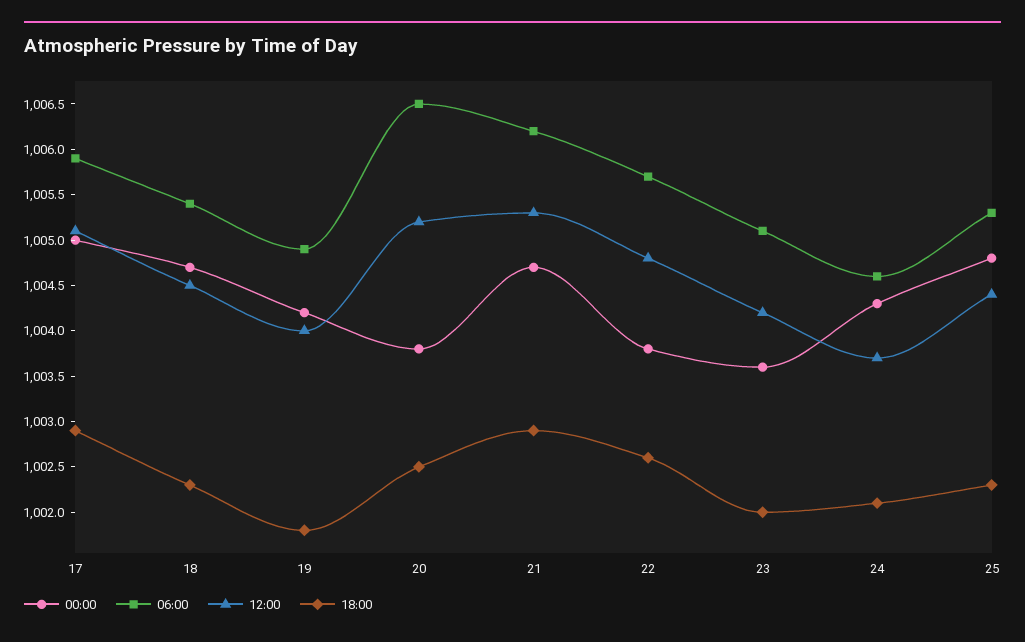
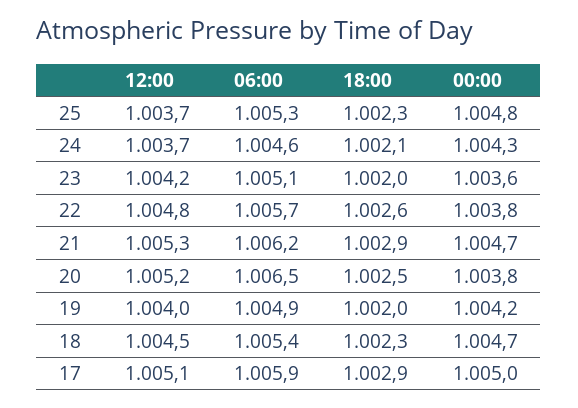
  {
    "00:00": {
      "17": 1005,
      "18": 1004.7,
      "19": 1004.2,
      "20": 1003.8,
      "21": 1004.7,
      "22": 1003.8,
      "23": 1003.6,
      "24": 1004.3,
      "25": 1004.8
    },
    "06:00": {
      "17": 1005.9,
      "18": 1005.4,
      "19": 1004.9,
      "20": 1006.5,
      "21": 1006.2,
      "22": 1005.7,
      "23": 1005.1,
      "24": 1004.6,
      "25": 1005.3
    },
    "12:00": {
      "17": 1005.1,
      "18": 1004.5,
      "19": 1004,
      "20": 1005.2,
      "21": 1005.3,
      "22": 1004.8,
      "23": 1004.2,
      "24": 1003.7,
-     "25": 1004.4
+     "25": 1003.7
    },
    "18:00": {
      "17": 1002.9,
      "18": 1002.3,
-     "19": 1001.8,
+     "19": 1002,
      "20": 1002.5,
      "21": 1002.9,
      "22": 1002.6,
      "23": 1002,
      "24": 1002.1,
      "25": 1002.3
    }
  }

